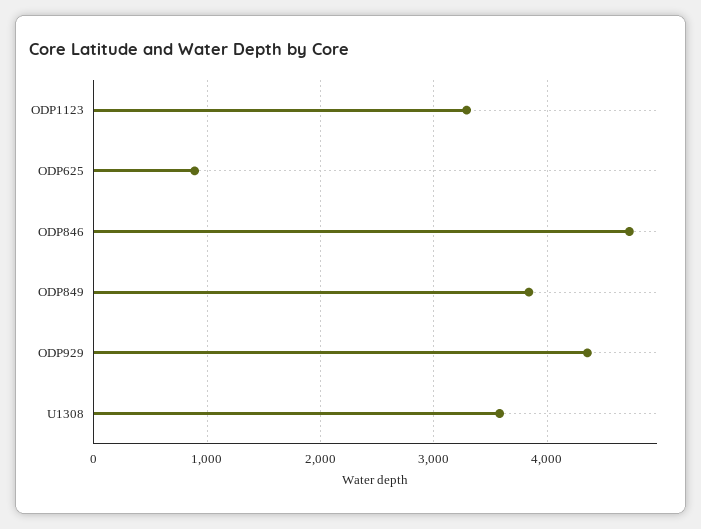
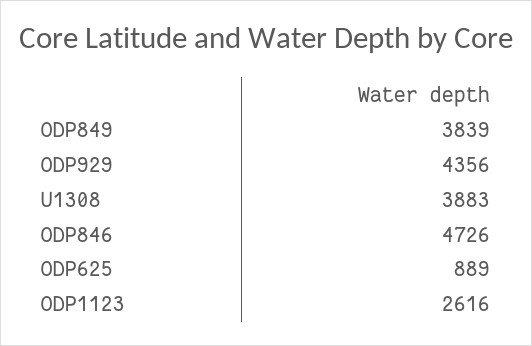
  {
-   "ODP1123": 3300,
+   "ODP1123": 2616,
    "ODP625": 889,
    "ODP846": 4726,
    "ODP849": 3839,
    "ODP929": 4356,
-   "U1308": 3600
+   "U1308": 3883
  }

